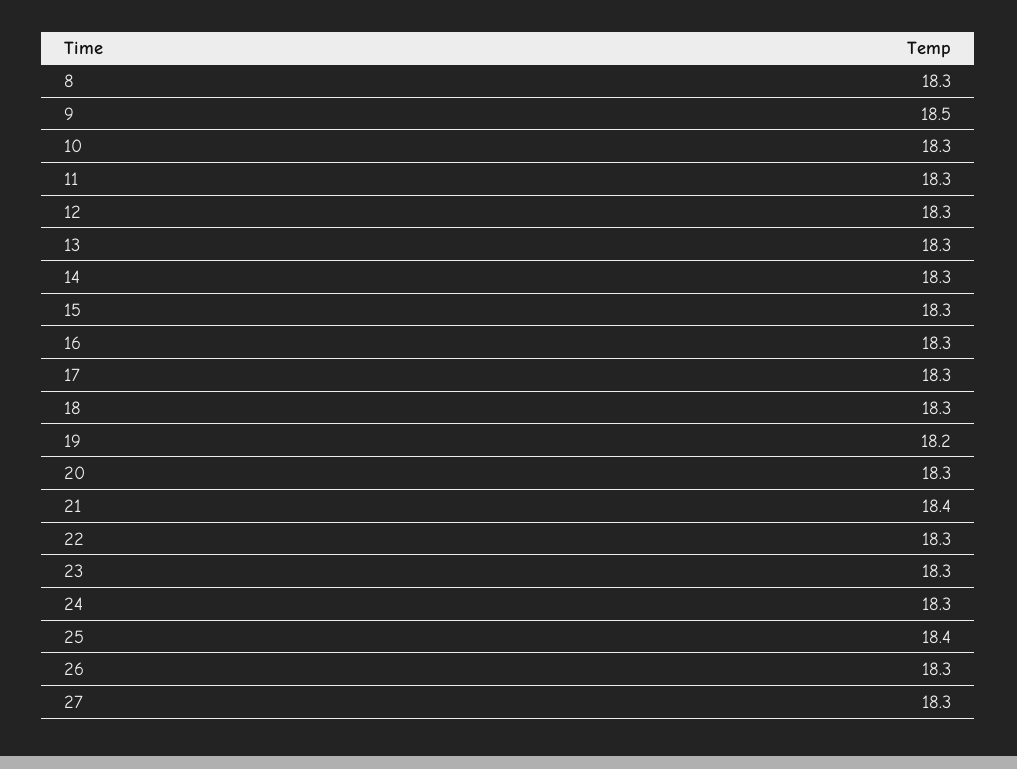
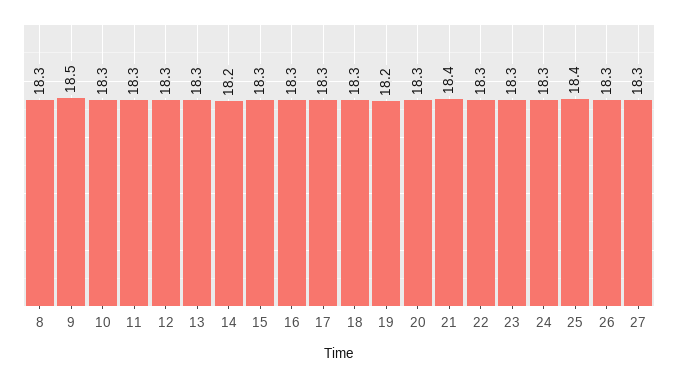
  {
    "8": 18.3,
    "9": 18.5,
    "10": 18.3,
    "11": 18.3,
    "12": 18.3,
    "13": 18.3,
-   "14": 18.3,
+   "14": 18.2,
    "15": 18.3,
    "16": 18.3,
    "17": 18.3,
    "18": 18.3,
    "19": 18.2,
    "20": 18.3,
    "21": 18.4,
    "22": 18.3,
    "23": 18.3,
    "24": 18.3,
    "25": 18.4,
    "26": 18.3,
    "27": 18.3
  }

